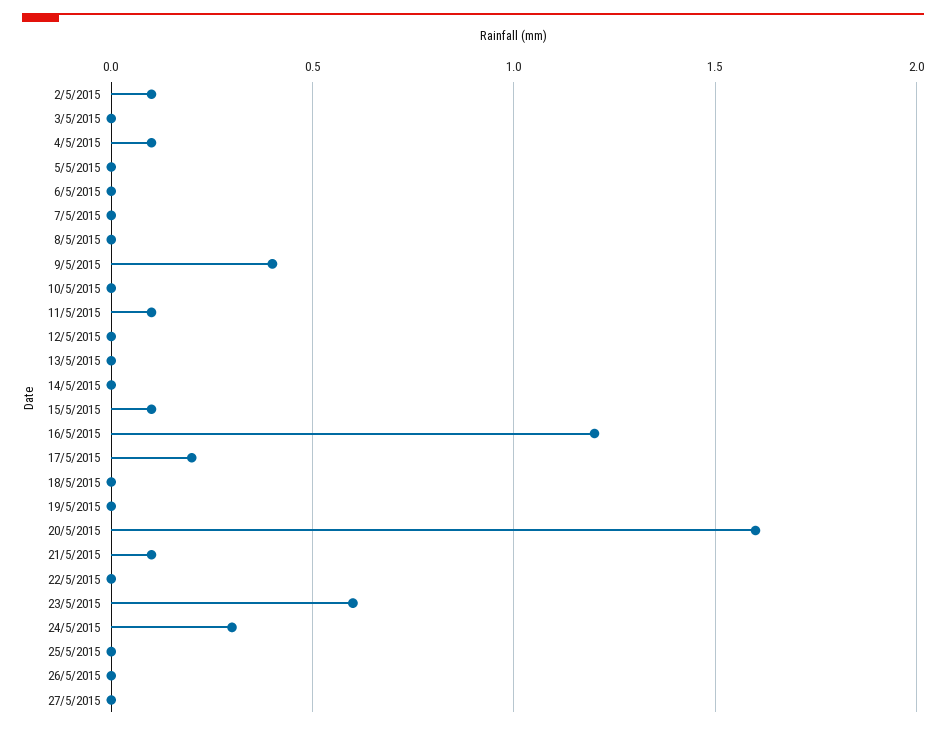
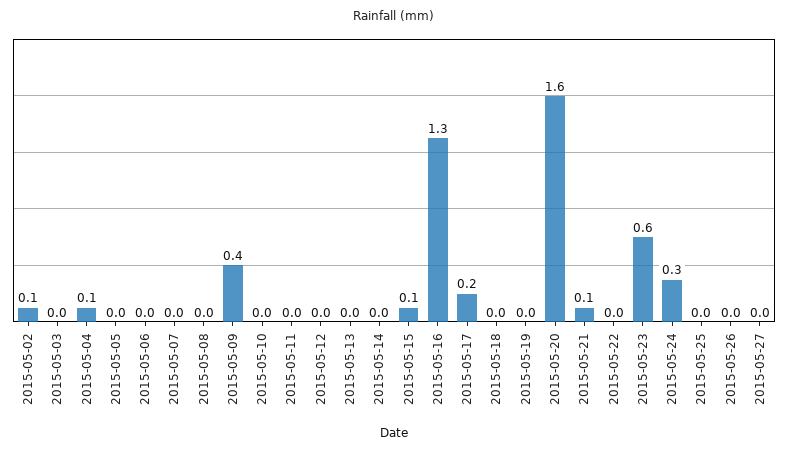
  {
    "2/5/2015": 0.1,
    "3/5/2015": 0,
    "4/5/2015": 0.1,
    "5/5/2015": 0,
    "6/5/2015": 0,
    "7/5/2015": 0,
    "8/5/2015": 0,
    "9/5/2015": 0.4,
    "10/5/2015": 0,
-   "11/5/2015": 0.1,
+   "11/5/2015": 0,
    "12/5/2015": 0,
    "13/5/2015": 0,
    "14/5/2015": 0,
    "15/5/2015": 0.1,
-   "16/5/2015": 1.2,
+   "16/5/2015": 1.3,
    "17/5/2015": 0.2,
    "18/5/2015": 0,
    "19/5/2015": 0,
    "20/5/2015": 1.6,
    "21/5/2015": 0.1,
    "22/5/2015": 0,
    "23/5/2015": 0.6,
    "24/5/2015": 0.3,
    "25/5/2015": 0,
    "26/5/2015": 0,
    "27/5/2015": 0
  }

